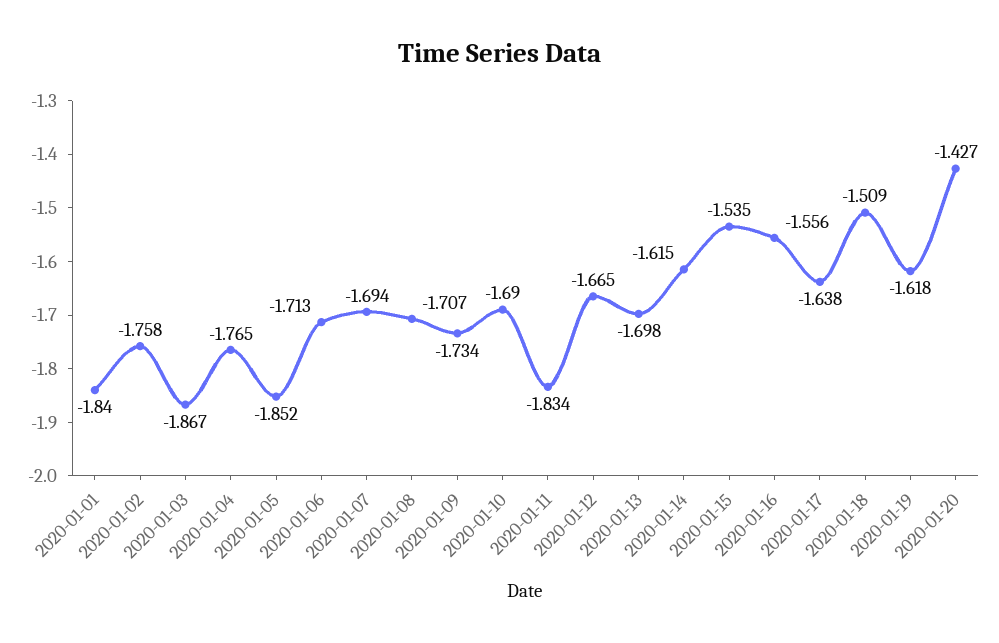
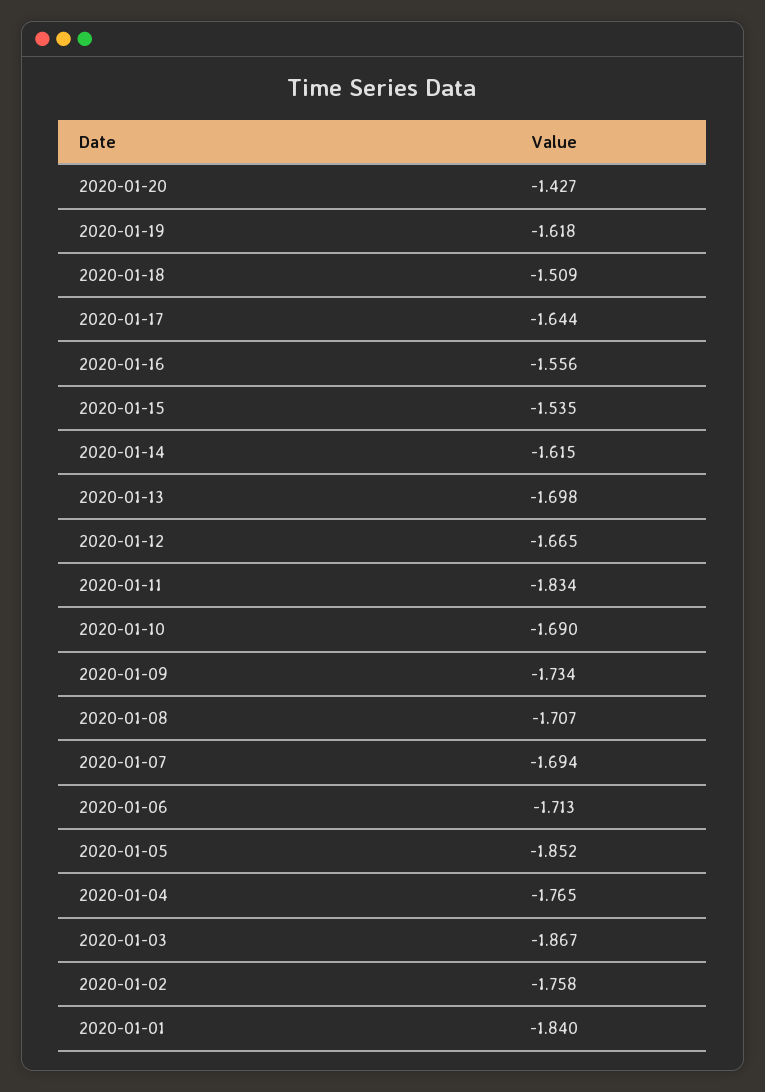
  {
    "2020-01-01": -1.84,
    "2020-01-02": -1.758,
    "2020-01-03": -1.867,
    "2020-01-04": -1.765,
    "2020-01-05": -1.852,
    "2020-01-06": -1.713,
    "2020-01-07": -1.694,
    "2020-01-08": -1.707,
    "2020-01-09": -1.734,
    "2020-01-10": -1.69,
    "2020-01-11": -1.834,
    "2020-01-12": -1.665,
    "2020-01-13": -1.698,
    "2020-01-14": -1.615,
    "2020-01-15": -1.535,
    "2020-01-16": -1.556,
-   "2020-01-17": -1.638,
+   "2020-01-17": -1.644,
    "2020-01-18": -1.509,
    "2020-01-19": -1.618,
    "2020-01-20": -1.427
  }

